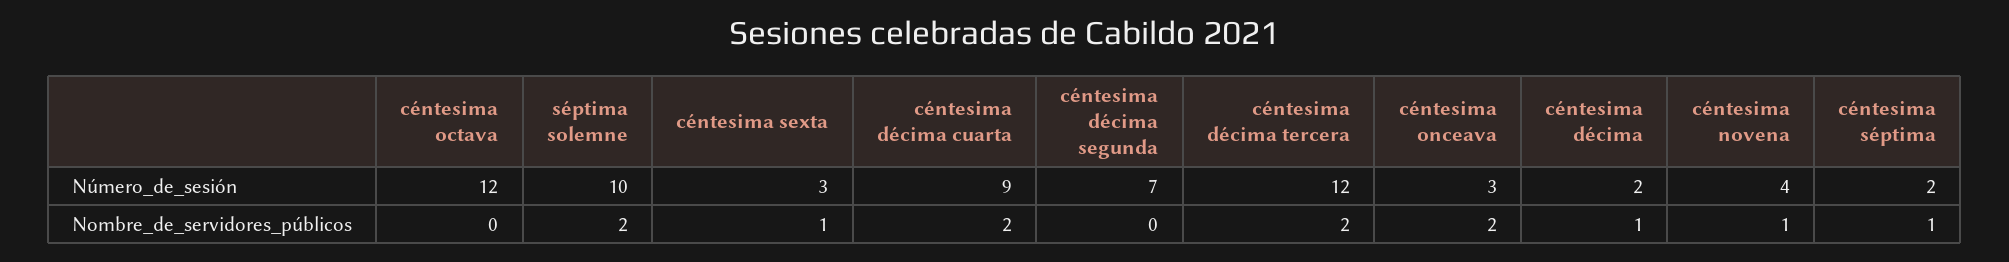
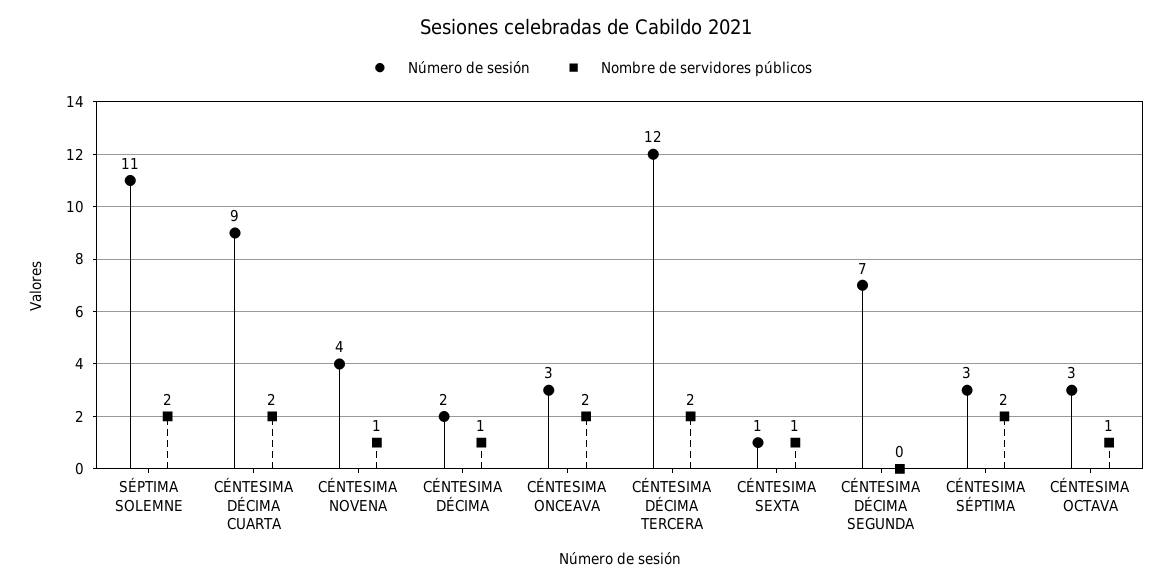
  {
    "Número_de_sesión": {
-     "céntesima octava": 12,
+     "céntesima octava": 3,
-     "séptima solemne": 10,
+     "séptima solemne": 11,
-     "céntesima sexta": 3,
+     "céntesima sexta": 1,
      "céntesima décima cuarta": 9,
      "céntesima décima segunda": 7,
      "céntesima décima tercera": 12,
      "céntesima onceava": 3,
      "céntesima décima": 2,
      "céntesima novena": 4,
-     "céntesima séptima": 2
+     "céntesima séptima": 3
    },
    "Nombre_de_servidores_públicos": {
-     "céntesima octava": 0,
+     "céntesima octava": 1,
      "séptima solemne": 2,
      "céntesima sexta": 1,
      "céntesima décima cuarta": 2,
      "céntesima décima segunda": 0,
      "céntesima décima tercera": 2,
      "céntesima onceava": 2,
      "céntesima décima": 1,
      "céntesima novena": 1,
-     "céntesima séptima": 1
+     "céntesima séptima": 2
    }
  }

